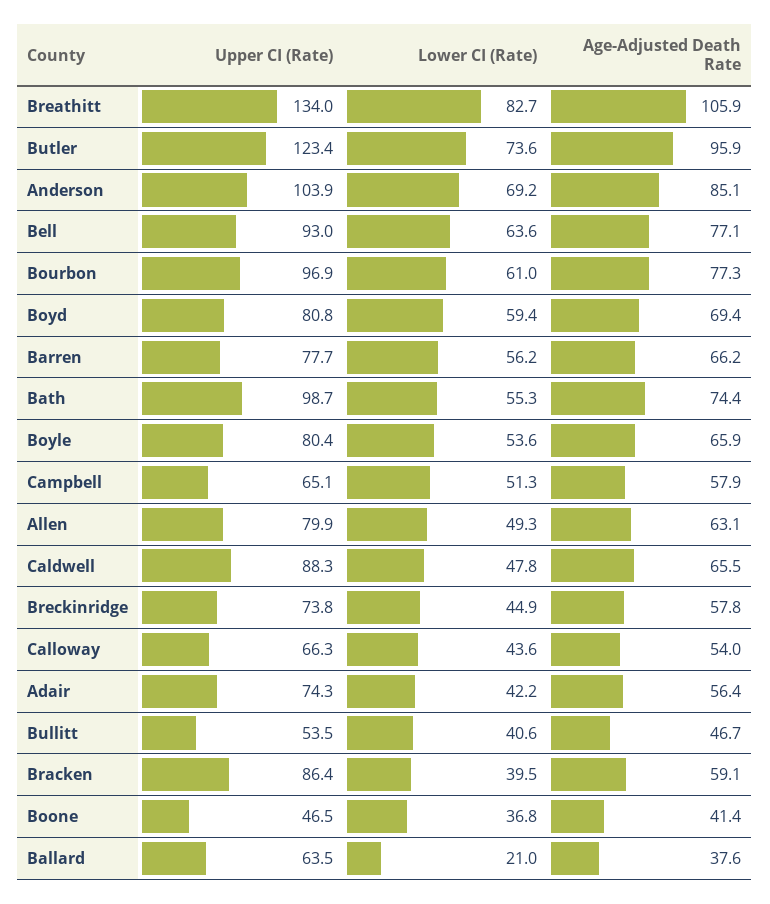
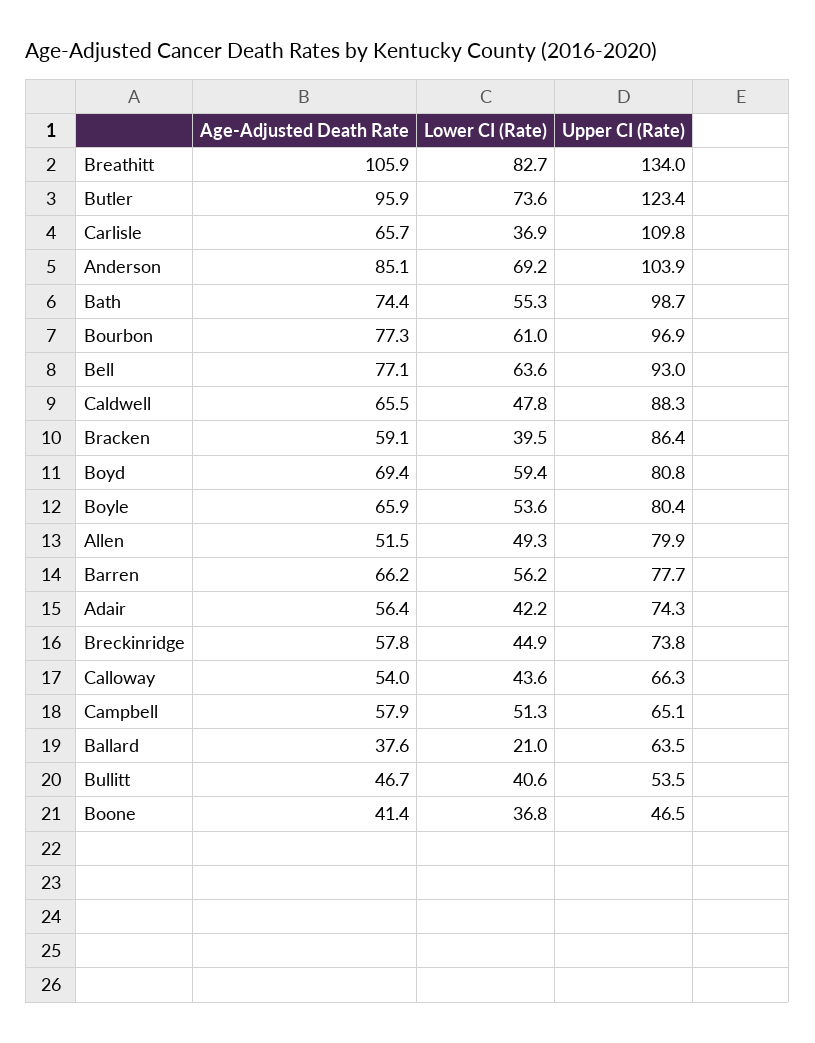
  {
    "Upper CI (Rate)": {
      "Breathitt": 134,
      "Butler": 123.4,
      "Anderson": 103.9,
      "Bell": 93,
      "Bourbon": 96.9,
      "Boyd": 80.8,
      "Barren": 77.7,
      "Bath": 98.7,
      "Boyle": 80.4,
      "Campbell": 65.1,
      "Allen": 79.9,
      "Caldwell": 88.3,
      "Breckinridge": 73.8,
      "Calloway": 66.3,
      "Adair": 74.3,
      "Bullitt": 53.5,
      "Bracken": 86.4,
      "Boone": 46.5,
-     "Ballard": 63.5
+     "Ballard": 63.5,
+     "Carlisle": 109.8
    },
    "Lower CI (Rate)": {
      "Breathitt": 82.7,
      "Butler": 73.6,
      "Anderson": 69.2,
      "Bell": 63.6,
      "Bourbon": 61,
      "Boyd": 59.4,
      "Barren": 56.2,
      "Bath": 55.3,
      "Boyle": 53.6,
      "Campbell": 51.3,
      "Allen": 49.3,
      "Caldwell": 47.8,
      "Breckinridge": 44.9,
      "Calloway": 43.6,
      "Adair": 42.2,
      "Bullitt": 40.6,
      "Bracken": 39.5,
      "Boone": 36.8,
-     "Ballard": 21
+     "Ballard": 21,
+     "Carlisle": 36.9
    },
    "Age-Adjusted Death Rate": {
      "Breathitt": 105.9,
      "Butler": 95.9,
      "Anderson": 85.1,
      "Bell": 77.1,
      "Bourbon": 77.3,
      "Boyd": 69.4,
      "Barren": 66.2,
      "Bath": 74.4,
      "Boyle": 65.9,
      "Campbell": 57.9,
-     "Allen": 63.1,
+     "Allen": 51.5,
      "Caldwell": 65.5,
      "Breckinridge": 57.8,
      "Calloway": 54,
      "Adair": 56.4,
      "Bullitt": 46.7,
      "Bracken": 59.1,
      "Boone": 41.4,
-     "Ballard": 37.6
+     "Ballard": 37.6,
+     "Carlisle": 65.7
    }
  }

